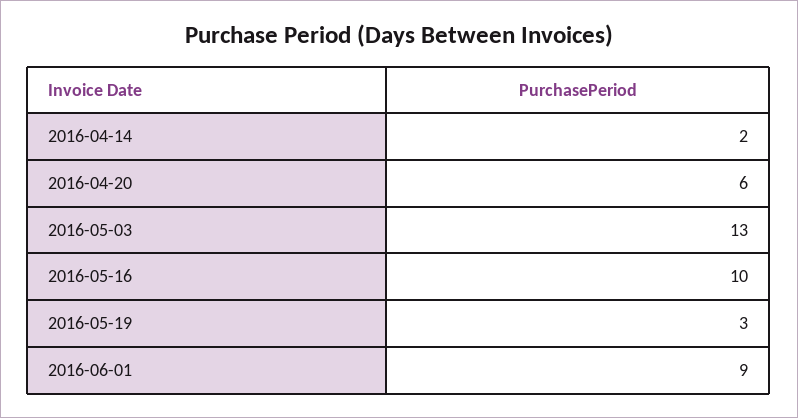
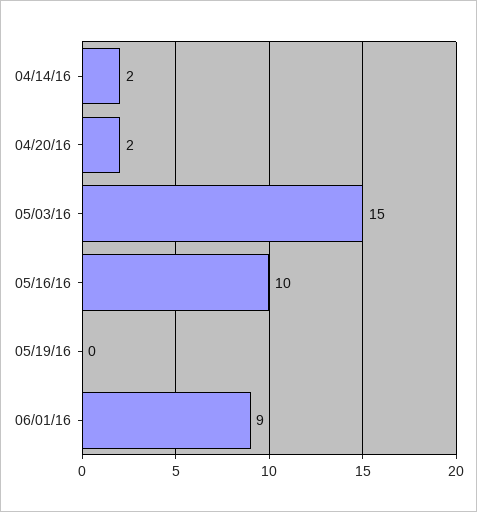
  {
    "2016-04-14": 2,
-   "2016-04-20": 6,
+   "2016-04-20": 2,
-   "2016-05-03": 13,
+   "2016-05-03": 15,
    "2016-05-16": 10,
-   "2016-05-19": 3,
+   "2016-05-19": 0,
    "2016-06-01": 9
  }

